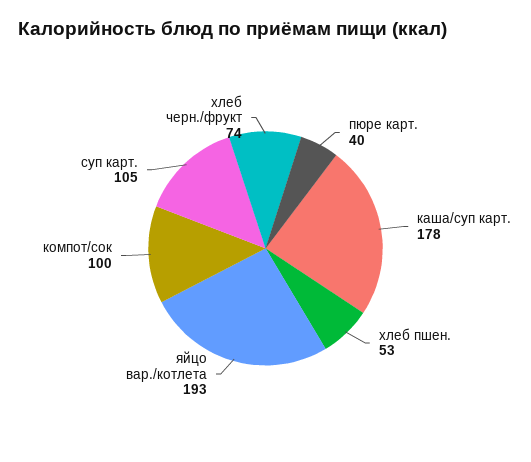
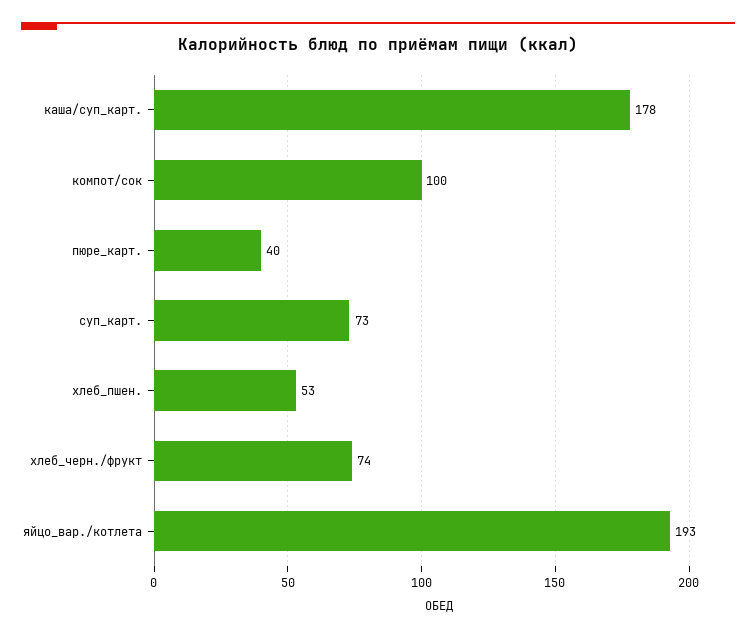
  {
    "пюре карт.": 40,
    "каша/суп карт.": 178,
    "хлеб пшен.": 53,
    "яйцо вар./котлета": 193,
    "компот/сок": 100,
-   "суп карт.": 105,
+   "суп карт.": 73,
    "хлеб черн./фрукт": 74
  }

